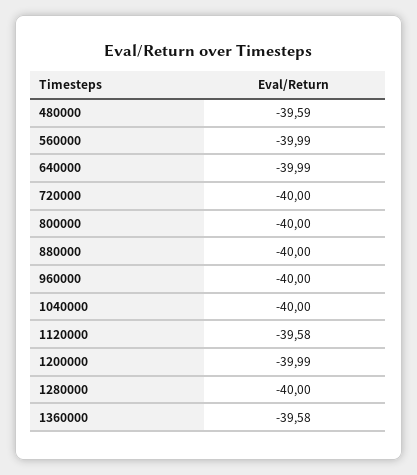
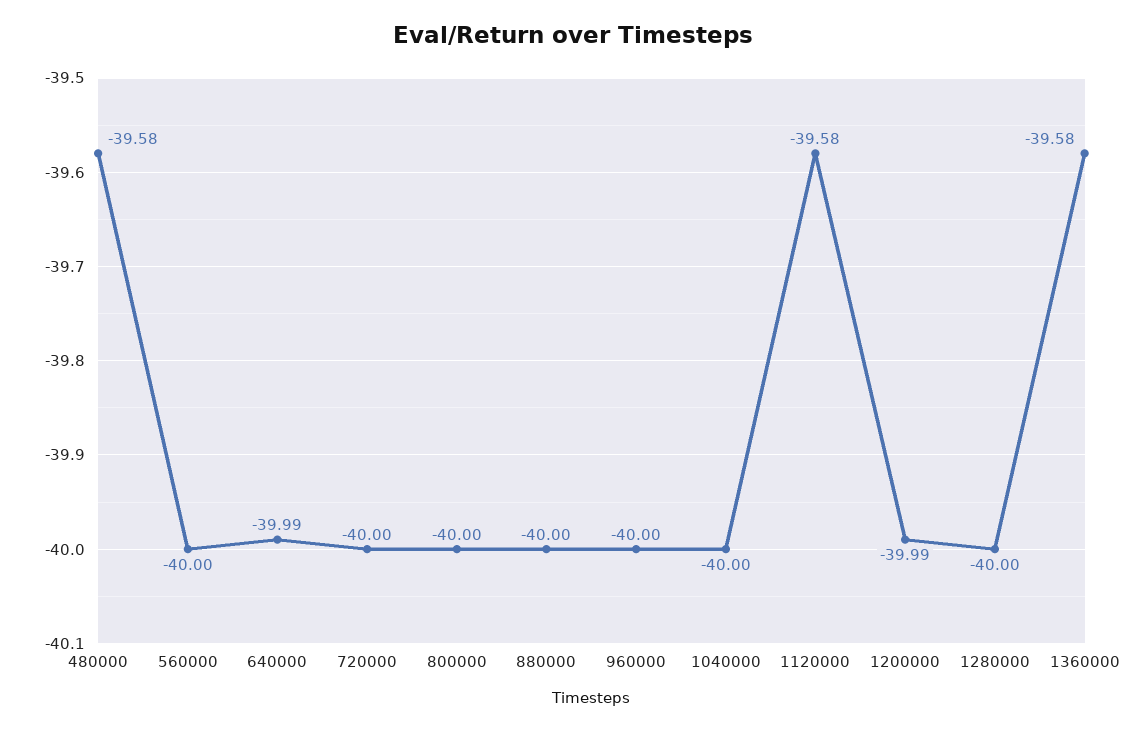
  {
-   "480000": -39.59,
+   "480000": -39.58,
-   "560000": -39.99,
+   "560000": -40,
    "640000": -39.99,
    "720000": -40,
    "800000": -40,
    "880000": -40,
    "960000": -40,
    "1040000": -40,
    "1120000": -39.58,
    "1200000": -39.99,
    "1280000": -40,
    "1360000": -39.58
  }

